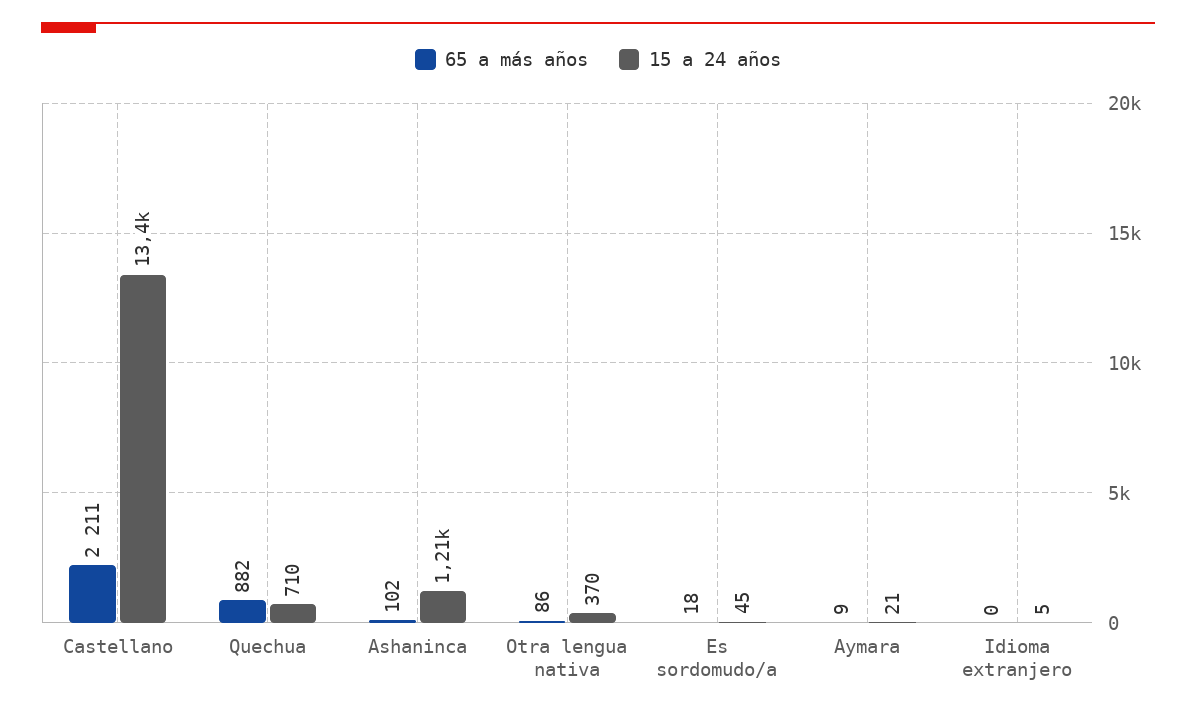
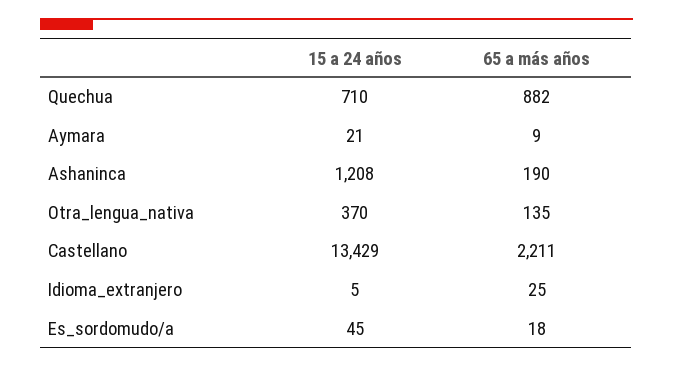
  {
    "65 a más años": {
      "Castellano": 2211,
      "Quechua": 882,
-     "Ashaninca": 102,
+     "Ashaninca": 190,
-     "Otra lengua nativa": 86,
+     "Otra lengua nativa": 135,
      "Es sordomudo/a": 18,
      "Aymara": 9,
-     "Idioma extranjero": 0
+     "Idioma extranjero": 25
    },
    "15 a 24 años": {
      "Castellano": 13429,
      "Quechua": 710,
      "Ashaninca": 1208,
      "Otra lengua nativa": 370,
      "Es sordomudo/a": 45,
      "Aymara": 21,
      "Idioma extranjero": 5
    }
  }

